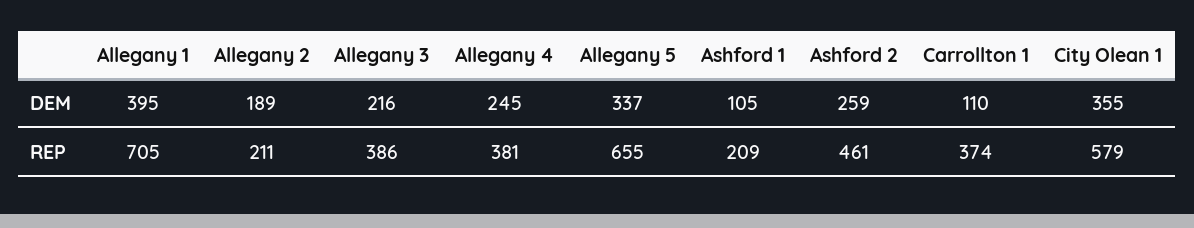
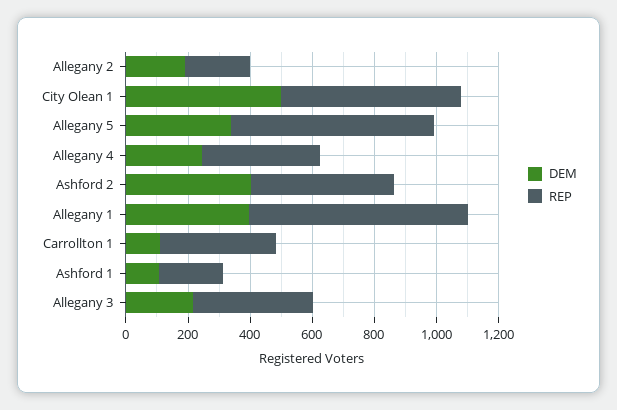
  {
    "DEM": {
      "Allegany 1": 395,
      "Allegany 2": 189,
      "Allegany 3": 216,
      "Allegany 4": 245,
      "Allegany 5": 337,
      "Ashford 1": 105,
-     "Ashford 2": 259,
+     "Ashford 2": 400,
      "Carrollton 1": 110,
-     "City Olean 1": 355
+     "City Olean 1": 500
    },
    "REP": {
      "Allegany 1": 705,
      "Allegany 2": 211,
      "Allegany 3": 386,
      "Allegany 4": 381,
      "Allegany 5": 655,
      "Ashford 1": 209,
      "Ashford 2": 461,
      "Carrollton 1": 374,
      "City Olean 1": 579
    }
  }

